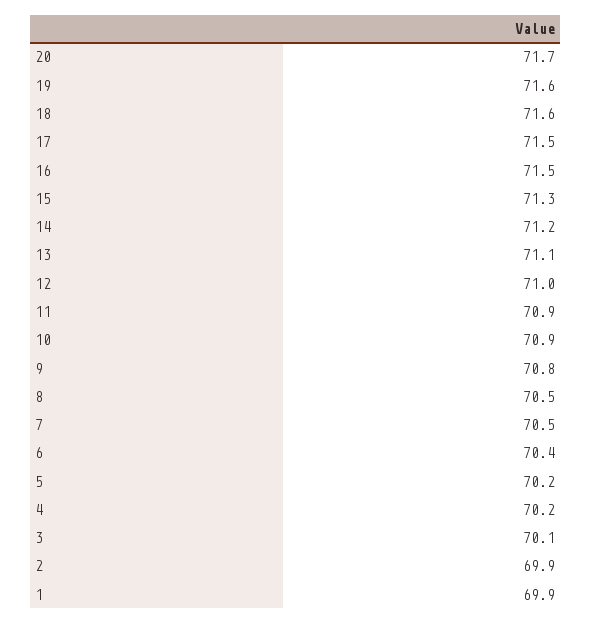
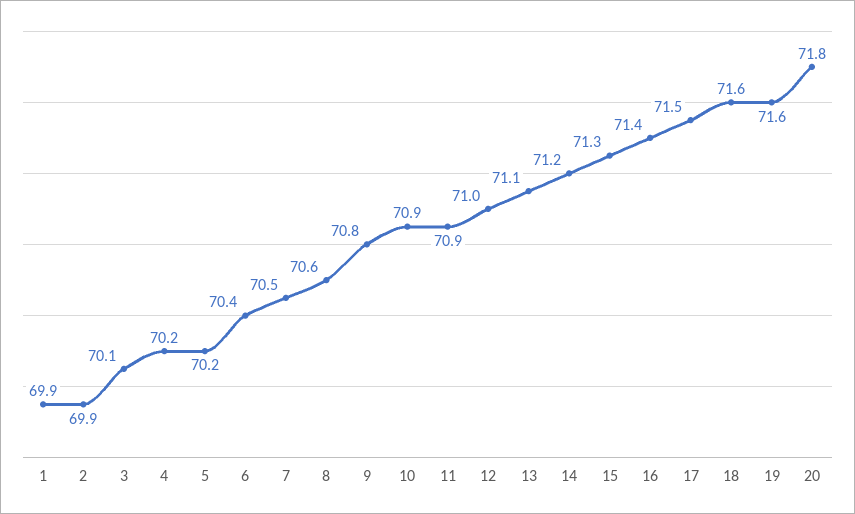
  {
-   "20": 71.7,
+   "20": 71.8,
    "19": 71.6,
    "18": 71.6,
    "17": 71.5,
-   "16": 71.5,
+   "16": 71.4,
    "15": 71.3,
    "14": 71.2,
    "13": 71.1,
    "12": 71,
    "11": 70.9,
    "10": 70.9,
    "9": 70.8,
-   "8": 70.5,
+   "8": 70.6,
    "7": 70.5,
    "6": 70.4,
    "5": 70.2,
    "4": 70.2,
    "3": 70.1,
    "2": 69.9,
    "1": 69.9
  }

